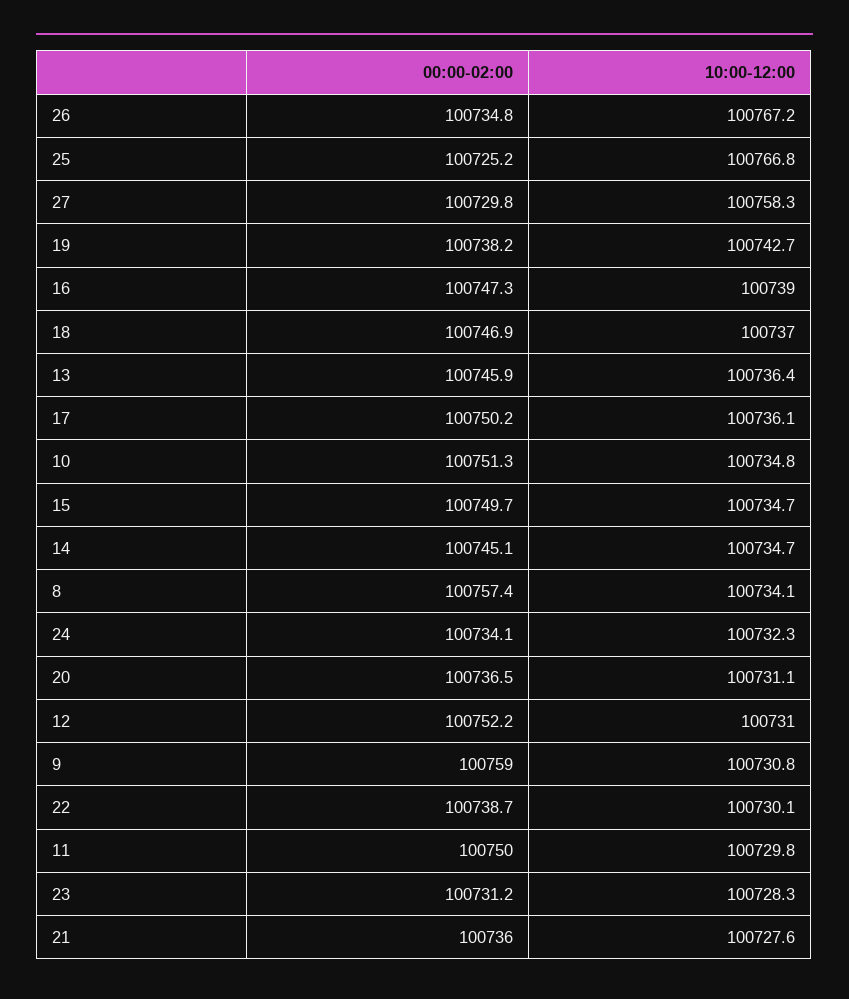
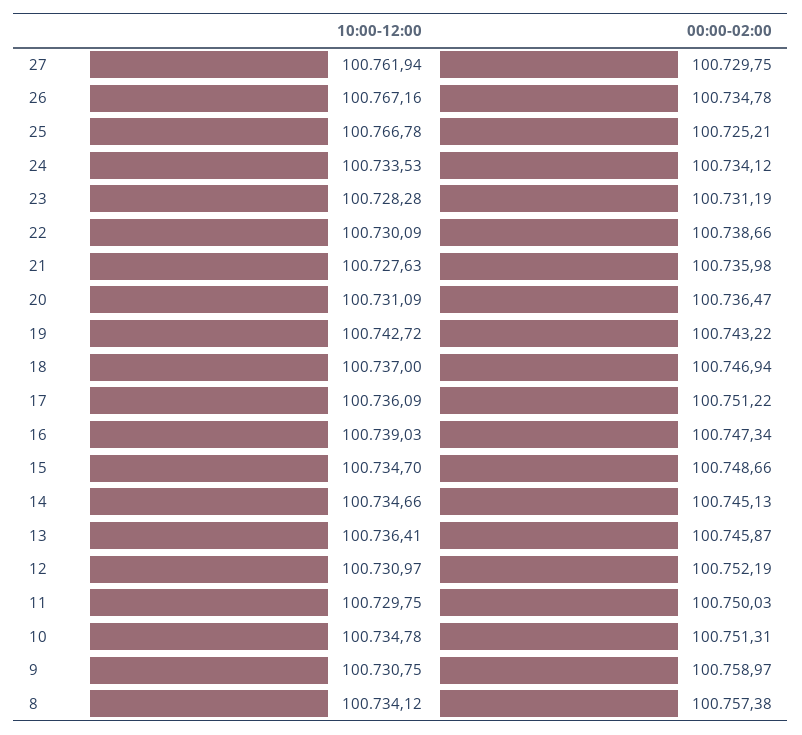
  {
    "00:00-02:00": {
      "26": 100734.78,
      "25": 100725.21,
      "27": 100729.75,
-     "19": 100738.2,
+     "19": 100743.22,
      "16": 100747.34,
      "18": 100746.94,
      "13": 100745.87,
-     "17": 100750.2,
+     "17": 100751.22,
      "10": 100751.31,
-     "15": 100749.7,
+     "15": 100748.66,
      "14": 100745.13,
      "8": 100757.38,
      "24": 100734.12,
      "20": 100736.47,
      "12": 100752.19,
      "9": 100758.97,
      "22": 100738.66,
      "11": 100750.03,
      "23": 100731.19,
      "21": 100735.98
    },
    "10:00-12:00": {
      "26": 100767.16,
      "25": 100766.78,
-     "27": 100758.3,
+     "27": 100761.94,
      "19": 100742.72,
      "16": 100739.03,
      "18": 100737,
      "13": 100736.41,
      "17": 100736.09,
      "10": 100734.78,
      "15": 100734.7,
      "14": 100734.66,
      "8": 100734.12,
-     "24": 100732.3,
+     "24": 100733.53,
      "20": 100731.09,
      "12": 100730.97,
      "9": 100730.75,
      "22": 100730.09,
      "11": 100729.75,
      "23": 100728.28,
      "21": 100727.63
    }
  }

